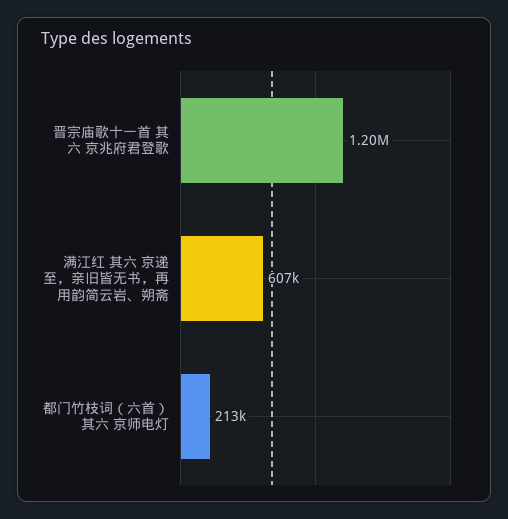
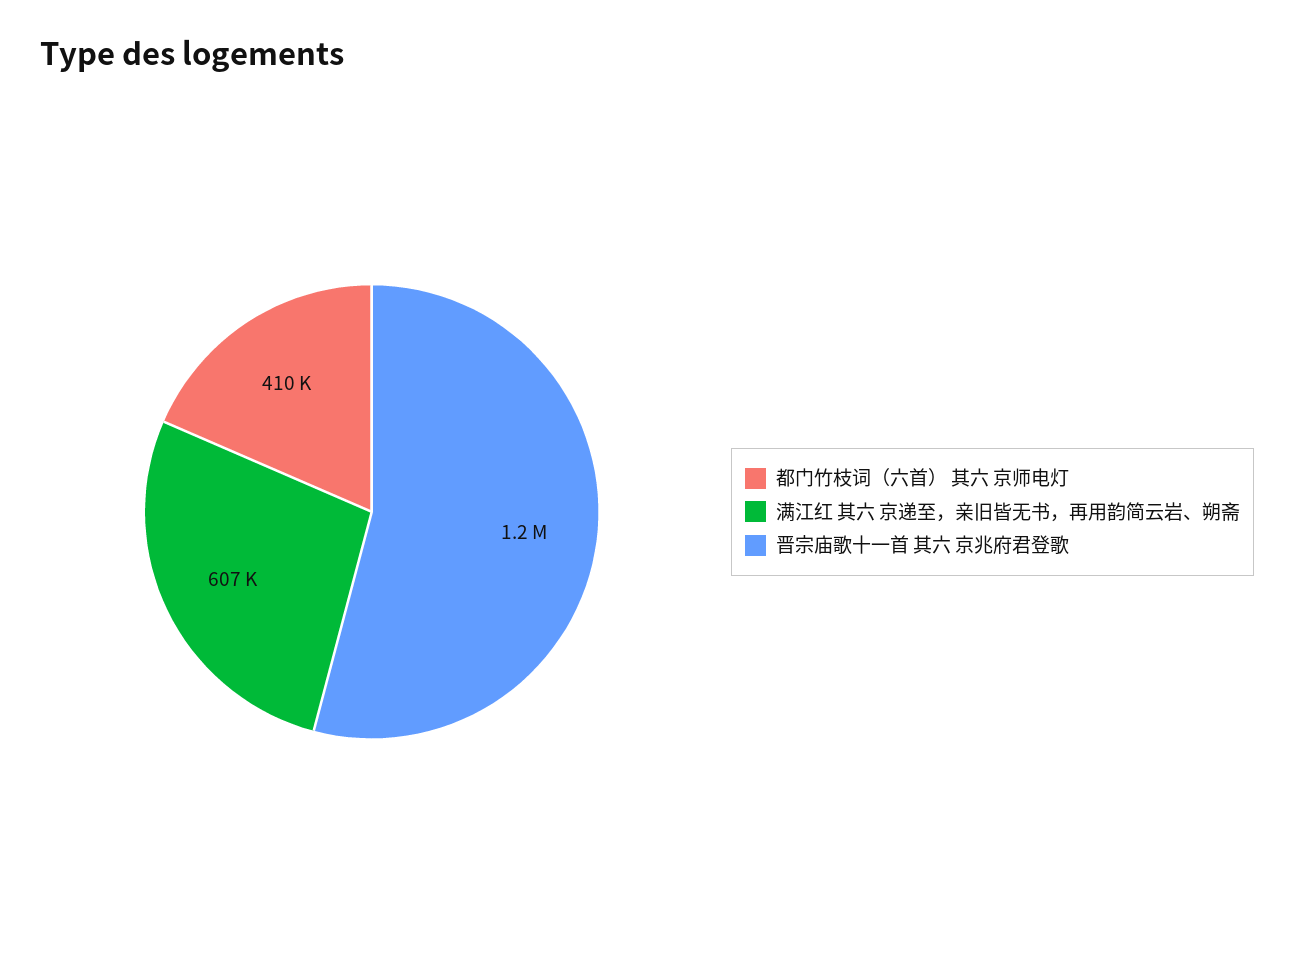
  {
    "晋宗庙歌十一首 其六 京兆府君登歌": 1200000,
    "满江红 其六 京递至，亲旧皆无书，再用韵简云岩、朔斋": 607000,
-   "都门竹枝词（六首） 其六 京师电灯": 213000
+   "都门竹枝词（六首） 其六 京师电灯": 410000
  }

